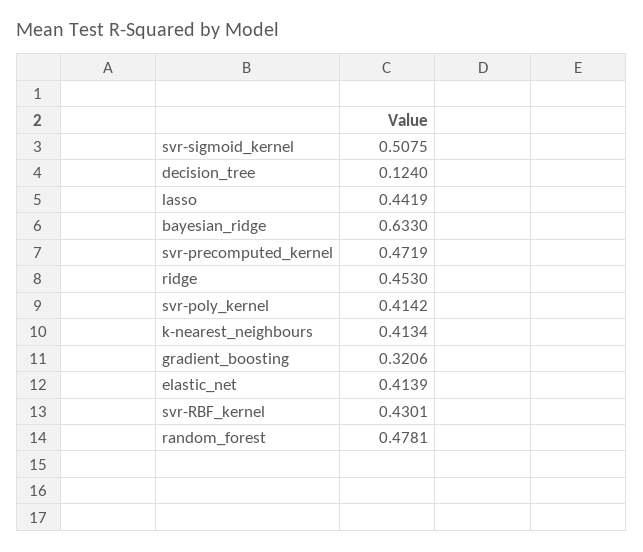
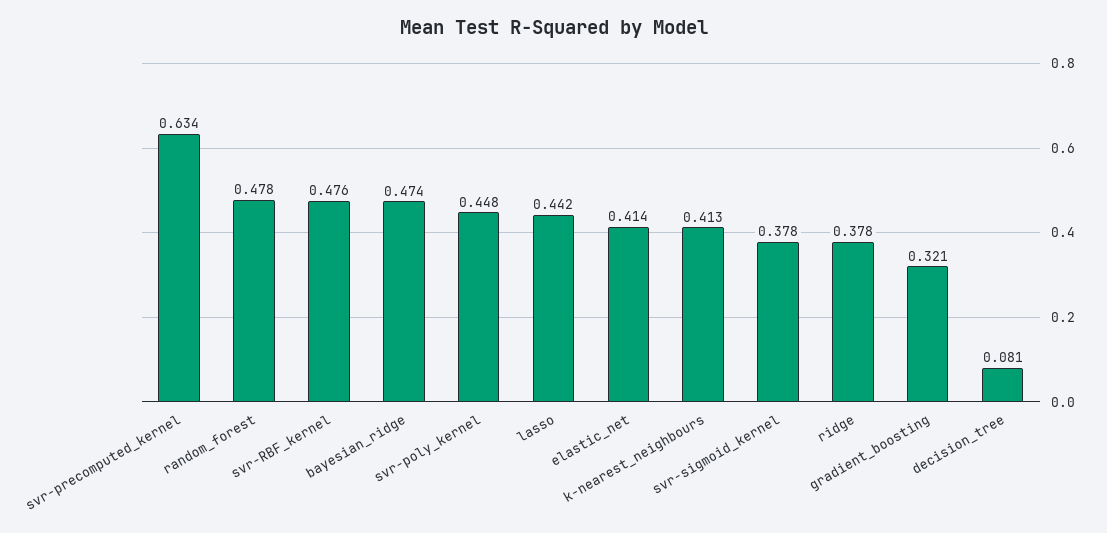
  {
-   "svr-sigmoid_kernel": 0.5075,
+   "svr-sigmoid_kernel": 0.378,
-   "decision_tree": 0.124,
+   "decision_tree": 0.081,
    "lasso": 0.4419,
-   "bayesian_ridge": 0.633,
+   "bayesian_ridge": 0.474,
-   "svr-precomputed_kernel": 0.4719,
+   "svr-precomputed_kernel": 0.634,
-   "ridge": 0.453,
+   "ridge": 0.378,
-   "svr-poly_kernel": 0.4142,
+   "svr-poly_kernel": 0.448,
    "k-nearest_neighbours": 0.4134,
    "gradient_boosting": 0.3206,
    "elastic_net": 0.4139,
-   "svr-RBF_kernel": 0.4301,
+   "svr-RBF_kernel": 0.476,
    "random_forest": 0.4781
  }

